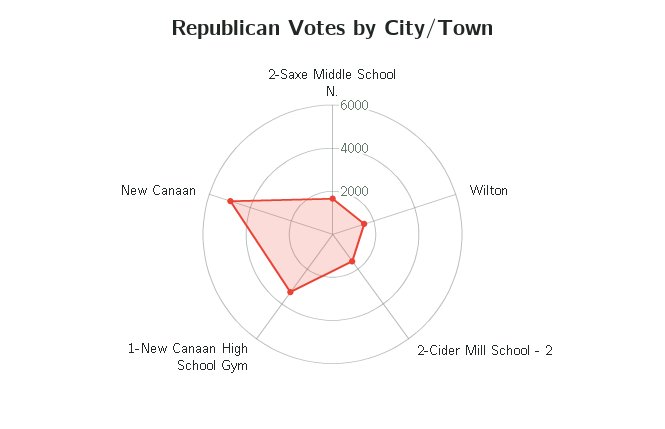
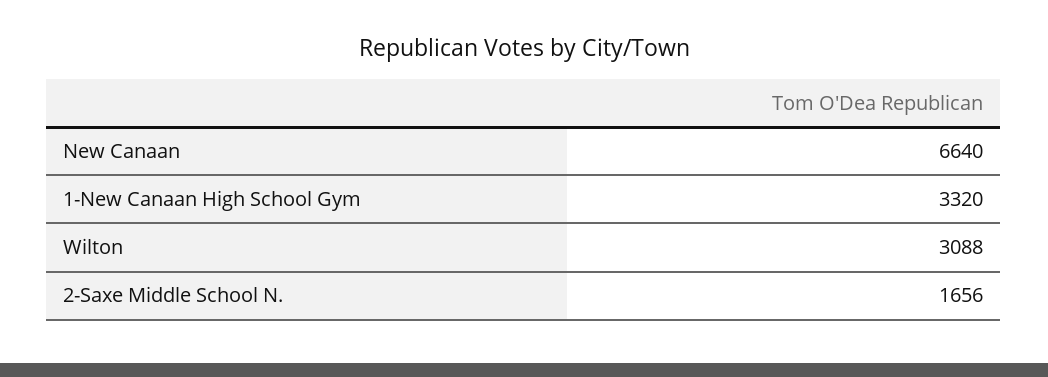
  {
    "2-Saxe Middle School N.": 1656,
-   "Wilton": 1500,
+   "Wilton": 3088,
-   "2-Cider Mill School - 2": 1500,
    "1-New Canaan High School Gym": 3320,
-   "New Canaan": 5000
+   "New Canaan": 6640
  }

